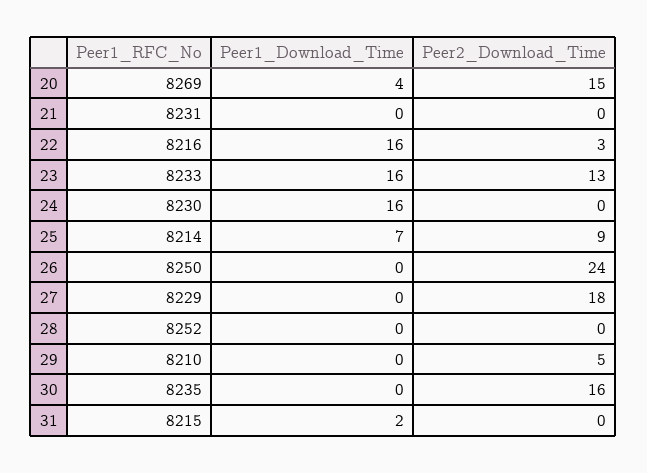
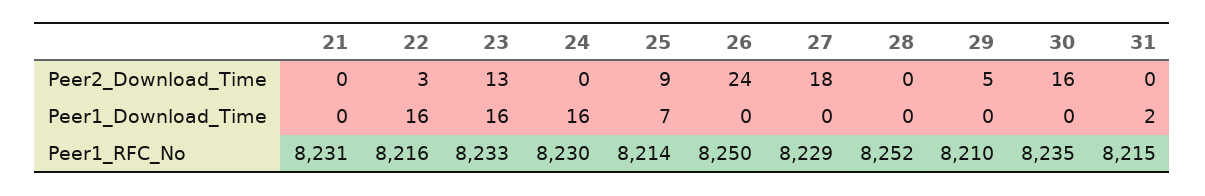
  {
    "Peer1_RFC_No": {
-     "20": 8269,
      "21": 8231,
      "22": 8216,
      "23": 8233,
      "24": 8230,
      "25": 8214,
      "26": 8250,
      "27": 8229,
      "28": 8252,
      "29": 8210,
      "30": 8235,
      "31": 8215
    },
    "Peer1_Download_Time": {
-     "20": 4,
      "21": 0,
      "22": 16,
      "23": 16,
      "24": 16,
      "25": 7,
      "26": 0,
      "27": 0,
      "28": 0,
      "29": 0,
      "30": 0,
      "31": 2
    },
    "Peer2_Download_Time": {
-     "20": 15,
      "21": 0,
      "22": 3,
      "23": 13,
      "24": 0,
      "25": 9,
      "26": 24,
      "27": 18,
      "28": 0,
      "29": 5,
      "30": 16,
      "31": 0
    }
  }

